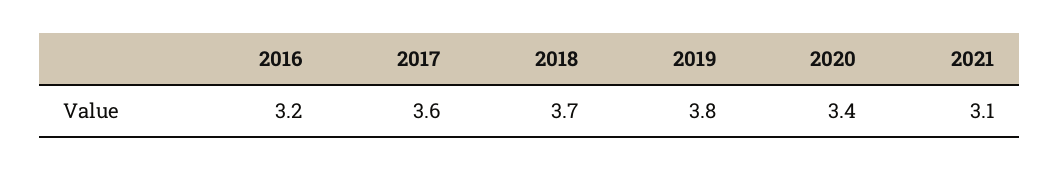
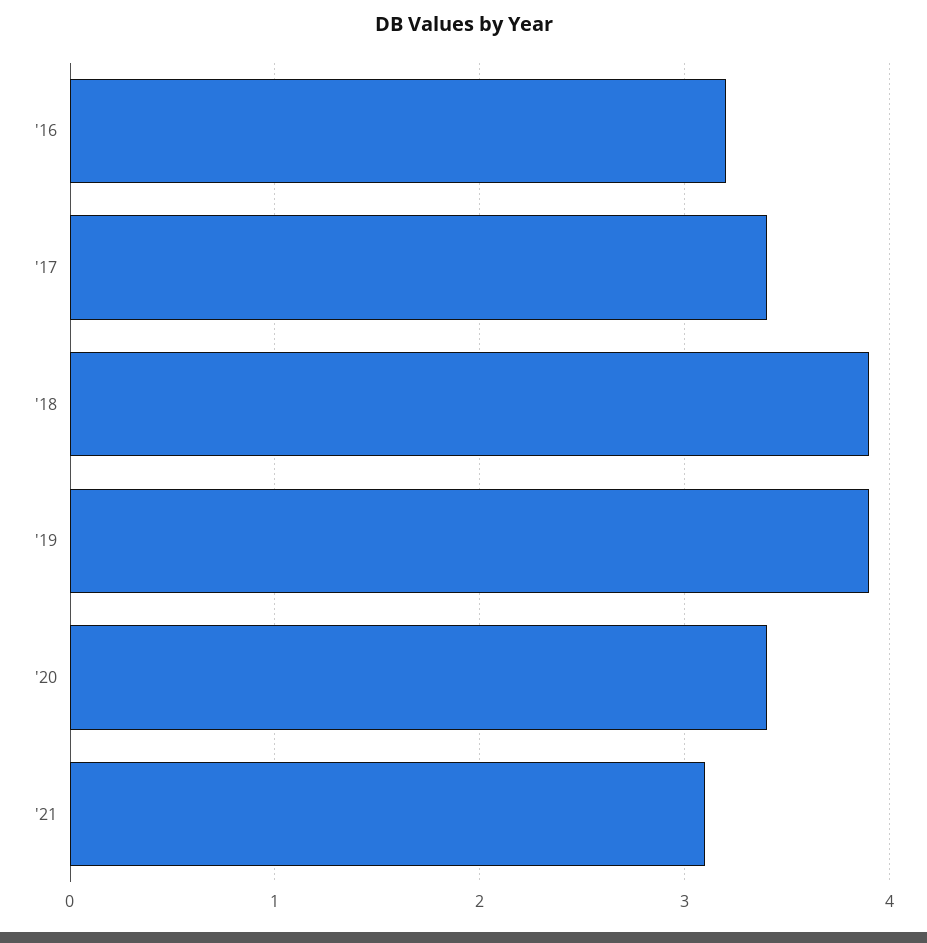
  {
    "2016": 3.2,
-   "2017": 3.6,
+   "2017": 3.4,
-   "2018": 3.7,
+   "2018": 3.9,
-   "2019": 3.8,
+   "2019": 3.9,
    "2020": 3.4,
    "2021": 3.1
  }

